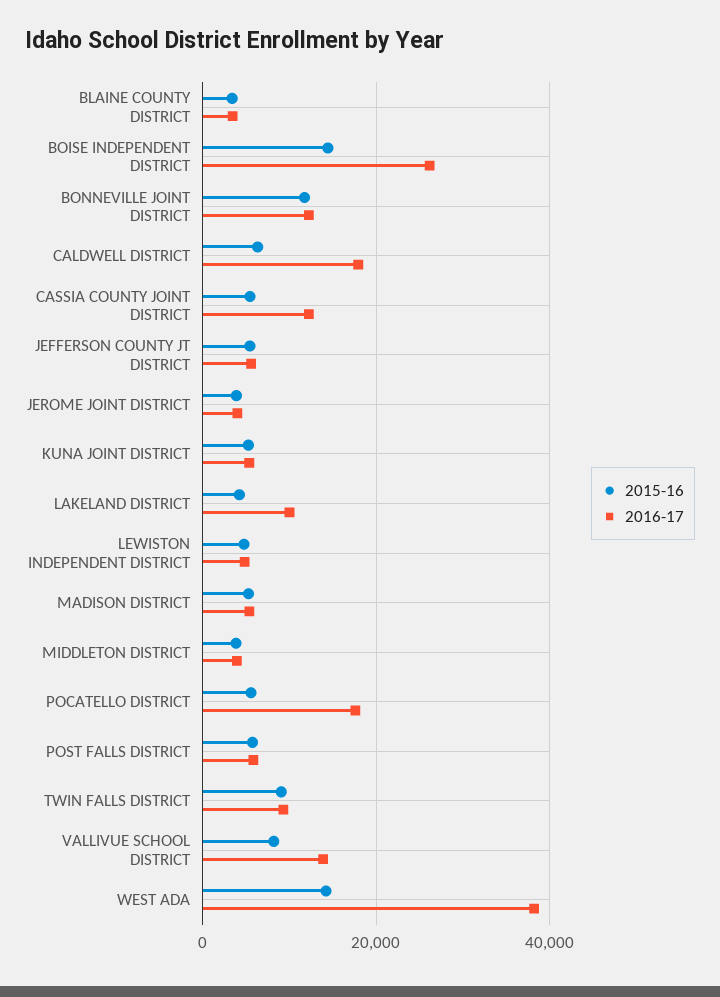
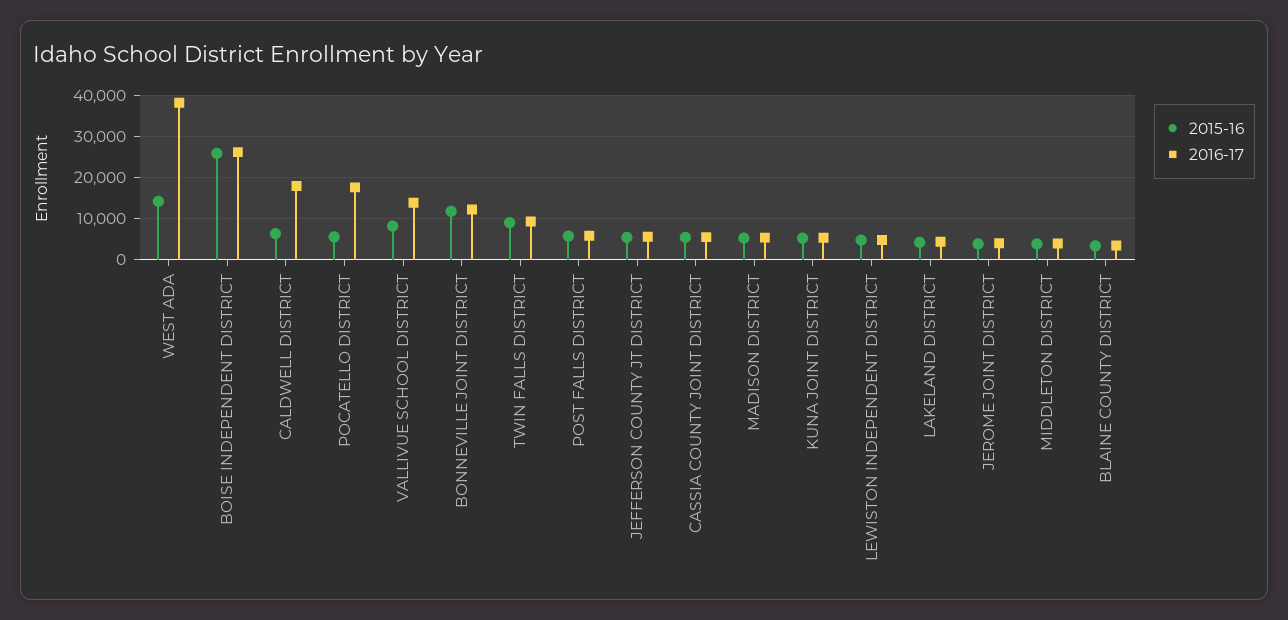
  {
    "2015-16": {
      "BLAINE COUNTY DISTRICT": 4000,
-     "BOISE INDEPENDENT DISTRICT": 14000,
+     "BOISE INDEPENDENT DISTRICT": 26000,
      "BONNEVILLE JOINT DISTRICT": 12000,
      "CALDWELL DISTRICT": 6000,
      "CASSIA COUNTY JOINT DISTRICT": 6000,
      "JEFFERSON COUNTY JT DISTRICT": 6000,
      "JEROME JOINT DISTRICT": 4000,
      "KUNA JOINT DISTRICT": 6000,
      "LAKELAND DISTRICT": 4000,
      "LEWISTON INDEPENDENT DISTRICT": 4000,
      "MADISON DISTRICT": 6000,
      "MIDDLETON DISTRICT": 4000,
      "POCATELLO DISTRICT": 6000,
      "POST FALLS DISTRICT": 6000,
      "TWIN FALLS DISTRICT": 10000,
      "VALLIVUE SCHOOL DISTRICT": 8000,
      "WEST ADA": 14000
    },
    "2016-17": {
      "BLAINE COUNTY DISTRICT": 4000,
      "BOISE INDEPENDENT DISTRICT": 26000,
      "BONNEVILLE JOINT DISTRICT": 12000,
      "CALDWELL DISTRICT": 18000,
-     "CASSIA COUNTY JOINT DISTRICT": 12000,
+     "CASSIA COUNTY JOINT DISTRICT": 6000,
      "JEFFERSON COUNTY JT DISTRICT": 6000,
      "JEROME JOINT DISTRICT": 4000,
      "KUNA JOINT DISTRICT": 6000,
-     "LAKELAND DISTRICT": 10000,
+     "LAKELAND DISTRICT": 4000,
      "LEWISTON INDEPENDENT DISTRICT": 4000,
      "MADISON DISTRICT": 6000,
      "MIDDLETON DISTRICT": 4000,
      "POCATELLO DISTRICT": 18000,
      "POST FALLS DISTRICT": 6000,
      "TWIN FALLS DISTRICT": 10000,
      "VALLIVUE SCHOOL DISTRICT": 14000,
      "WEST ADA": 38000
    }
  }

